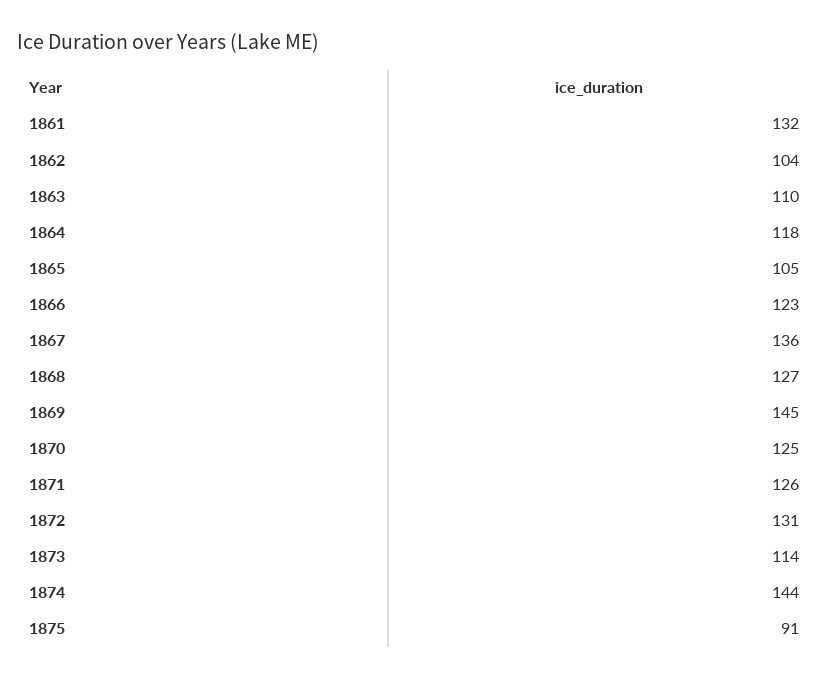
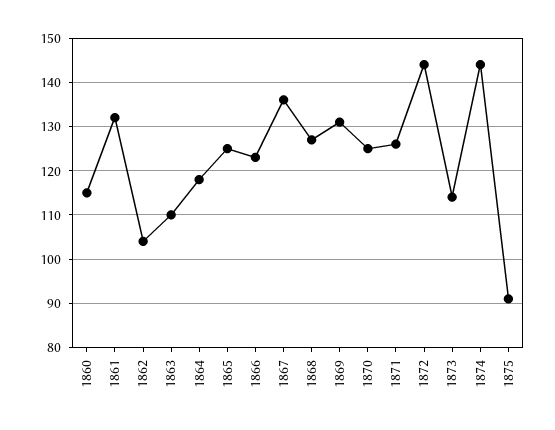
  {
    "1861": 132,
    "1862": 104,
    "1863": 110,
    "1864": 118,
-   "1865": 105,
+   "1865": 125,
    "1866": 123,
    "1867": 136,
    "1868": 127,
-   "1869": 145,
+   "1869": 130,
    "1870": 125,
    "1871": 126,
-   "1872": 131,
+   "1872": 145,
    "1873": 114,
    "1874": 144,
-   "1875": 91
+   "1875": 91,
+   "1860": 115
  }

